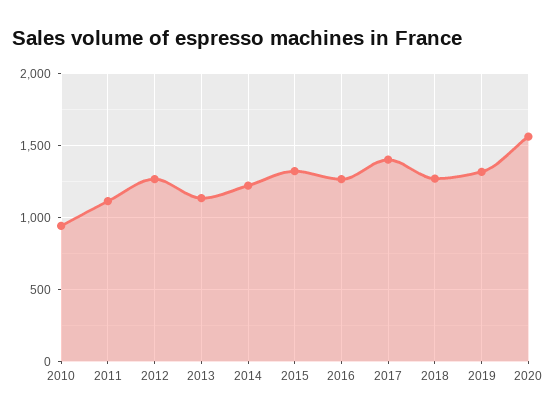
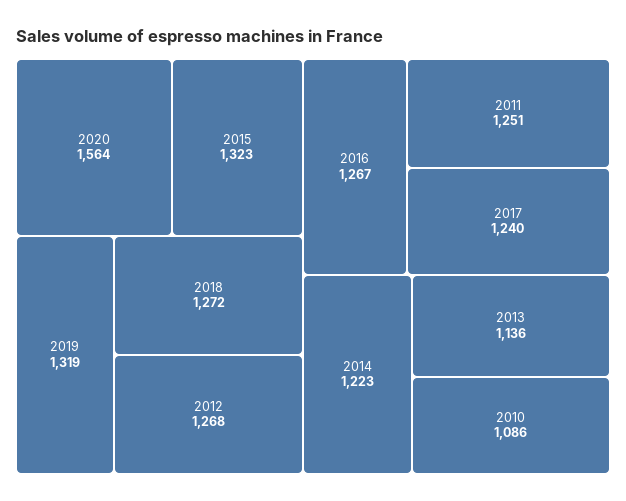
  {
-   "2010": 950,
+   "2010": 1086,
-   "2011": 1100,
+   "2011": 1251,
    "2012": 1268,
    "2013": 1136,
    "2014": 1223,
    "2015": 1323,
    "2016": 1267,
-   "2017": 1400,
+   "2017": 1240,
    "2018": 1272,
    "2019": 1319,
    "2020": 1564
  }

